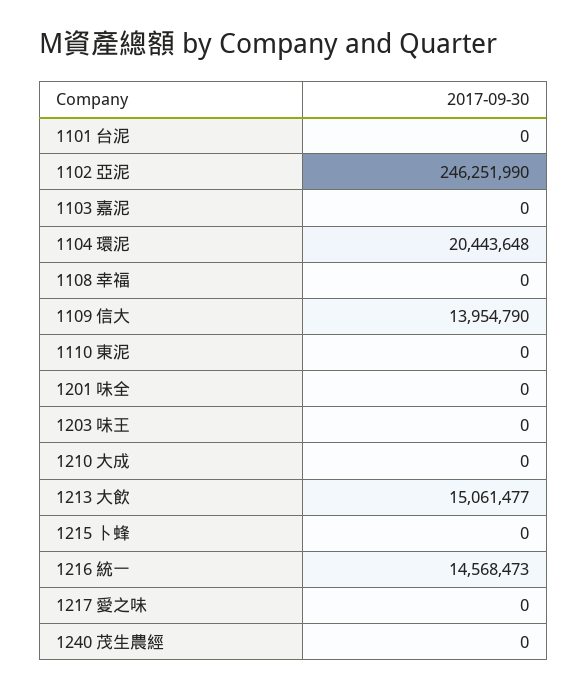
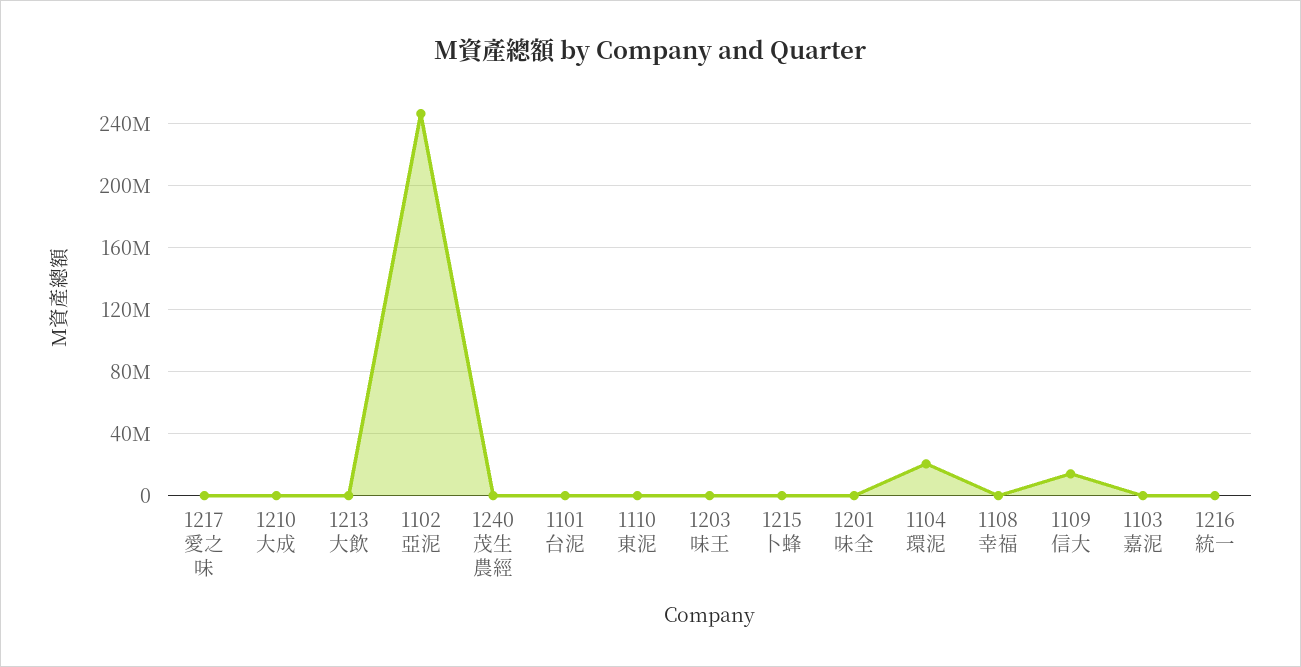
  {
    "1101 台泥": 0,
    "1102 亞泥": 246251990,
    "1103 嘉泥": 0,
    "1104 環泥": 20443648,
    "1108 幸福": 0,
    "1109 信大": 13954790,
    "1110 東泥": 0,
    "1201 味全": 0,
    "1203 味王": 0,
    "1210 大成": 0,
-   "1213 大飲": 15061477,
+   "1213 大飲": 0,
    "1215 卜蜂": 0,
-   "1216 統一": 14568473,
+   "1216 統一": 0,
    "1217 愛之味": 0,
    "1240 茂生農經": 0
  }

